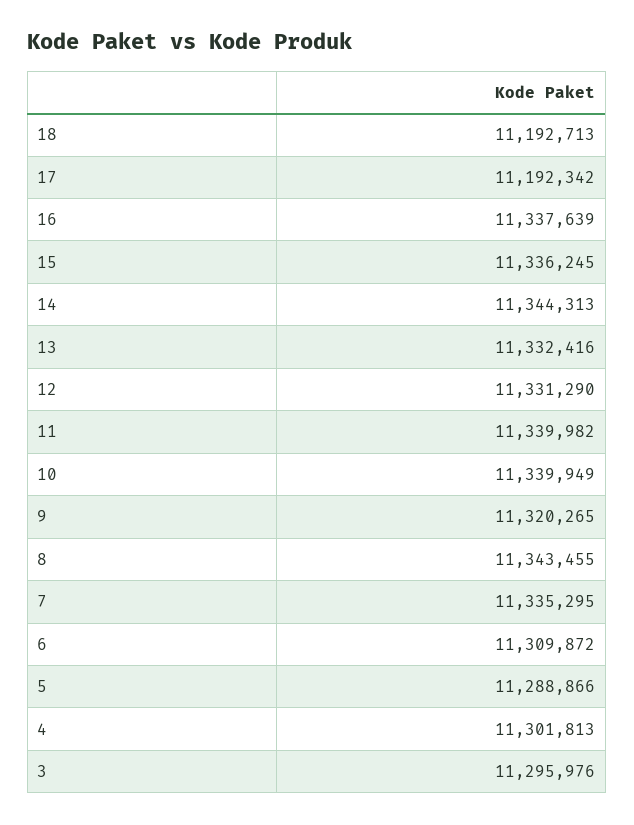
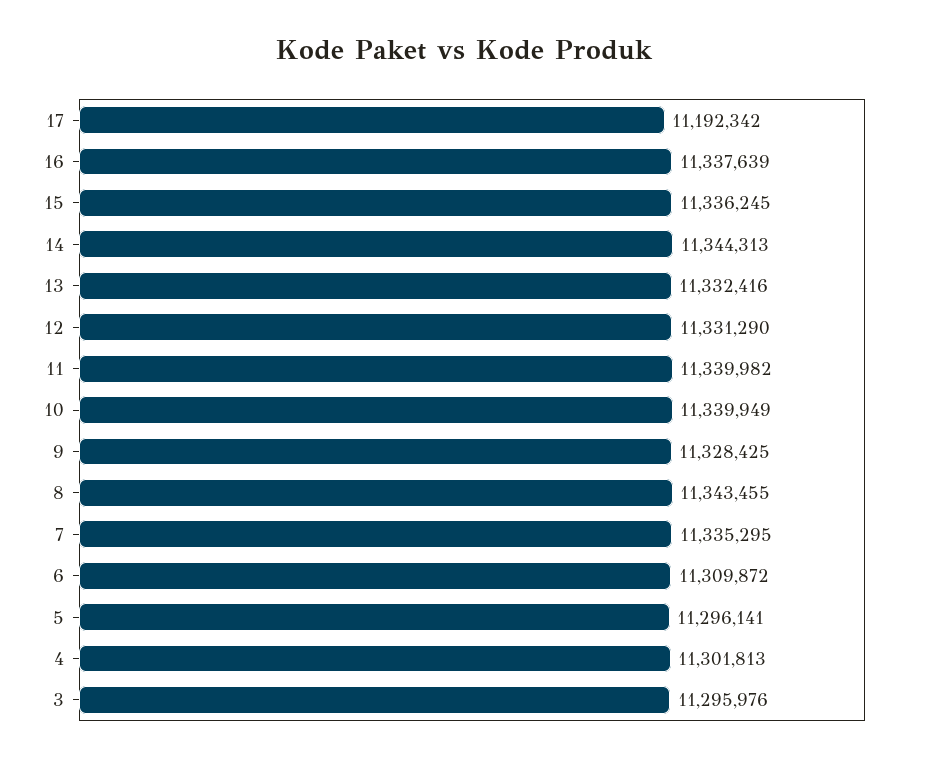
  {
-   "18": 11192713,
    "17": 11192342,
    "16": 11337639,
    "15": 11336245,
    "14": 11344313,
    "13": 11332416,
    "12": 11331290,
    "11": 11339982,
    "10": 11339949,
-   "9": 11320265,
+   "9": 11328425,
    "8": 11343455,
    "7": 11335295,
    "6": 11309872,
-   "5": 11288866,
+   "5": 11296141,
    "4": 11301813,
    "3": 11295976
  }

